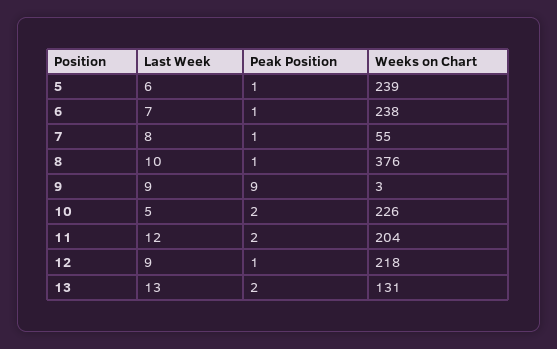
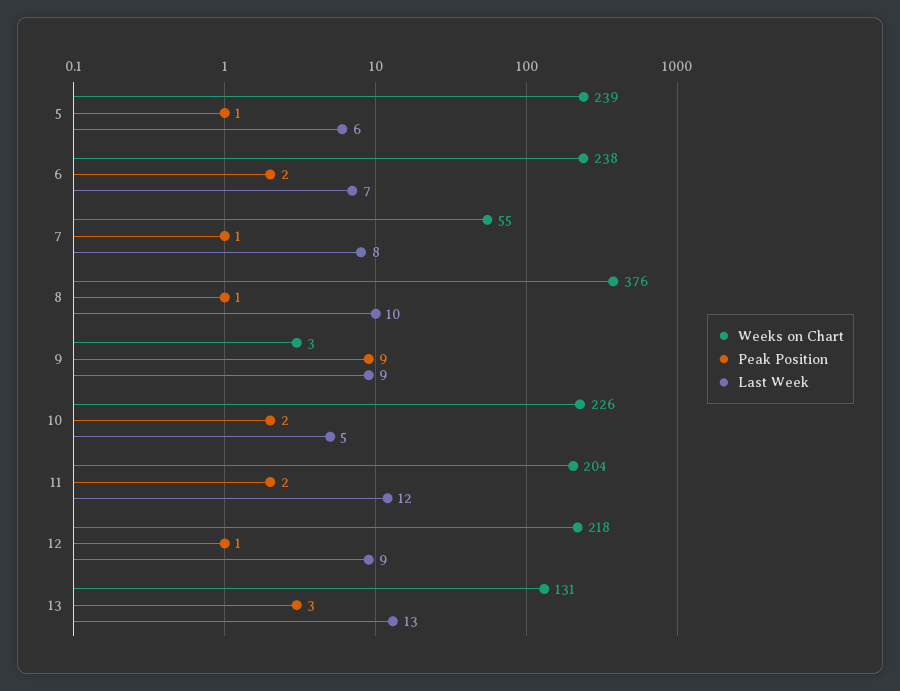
  {
    "Last Week": {
      "5": 6,
      "6": 7,
      "7": 8,
      "8": 10,
      "9": 9,
      "10": 5,
      "11": 12,
      "12": 9,
      "13": 13
    },
    "Peak Position": {
      "5": 1,
-     "6": 1,
+     "6": 2,
      "7": 1,
      "8": 1,
      "9": 9,
      "10": 2,
      "11": 2,
      "12": 1,
-     "13": 2
+     "13": 3
    },
    "Weeks on Chart": {
      "5": 239,
      "6": 238,
      "7": 55,
      "8": 376,
      "9": 3,
      "10": 226,
      "11": 204,
      "12": 218,
      "13": 131
    }
  }

